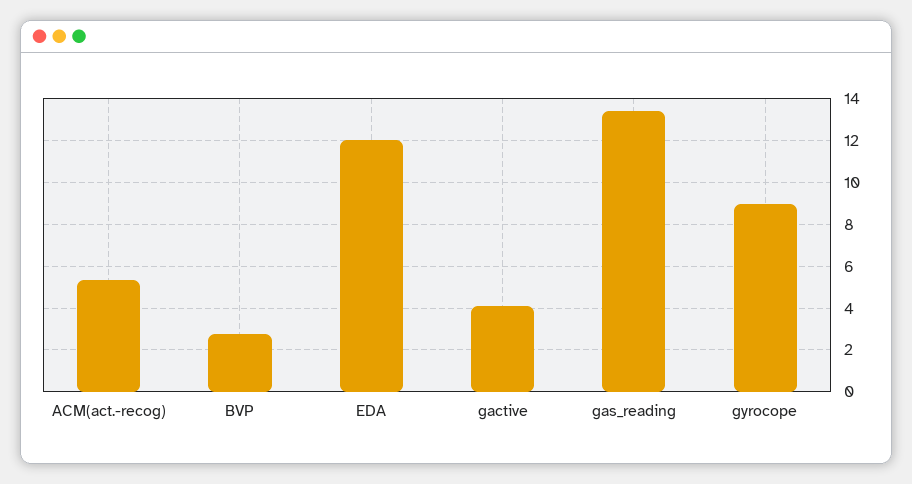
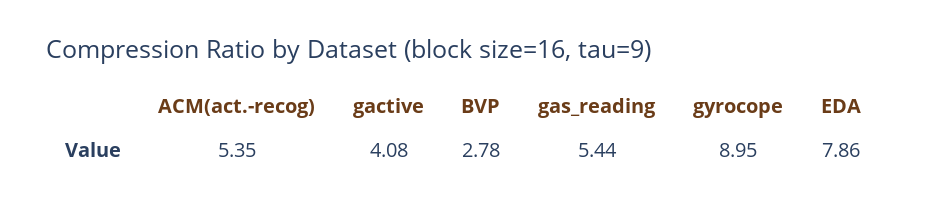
  {
    "ACM(act.-recog)": 5.35,
    "BVP": 2.78,
-   "EDA": 12,
+   "EDA": 7.86,
    "gactive": 4.08,
-   "gas_reading": 13.5,
+   "gas_reading": 5.44,
    "gyrocope": 8.95
  }

